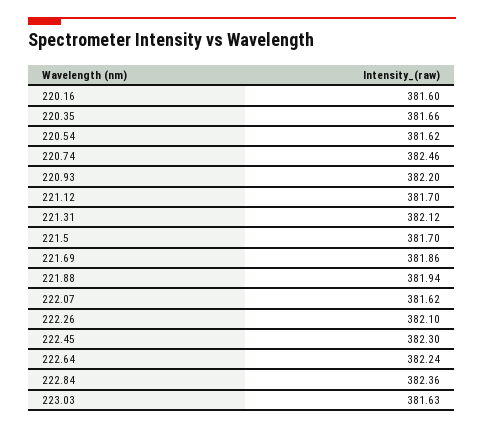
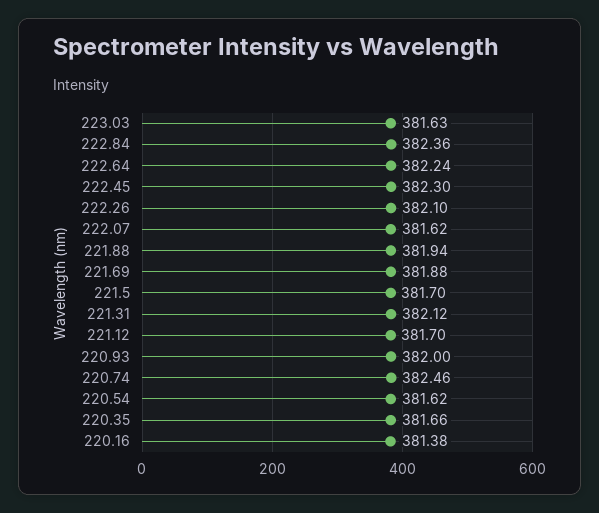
  {
-   "220.16": 381.6,
+   "220.16": 381.38,
    "220.35": 381.66,
    "220.54": 381.62,
    "220.74": 382.46,
-   "220.93": 382.2,
+   "220.93": 382,
    "221.12": 381.7,
    "221.31": 382.12,
    "221.5": 381.7,
-   "221.69": 381.86,
+   "221.69": 381.88,
    "221.88": 381.94,
    "222.07": 381.62,
    "222.26": 382.1,
    "222.45": 382.3,
    "222.64": 382.24,
    "222.84": 382.36,
    "223.03": 381.63
  }

